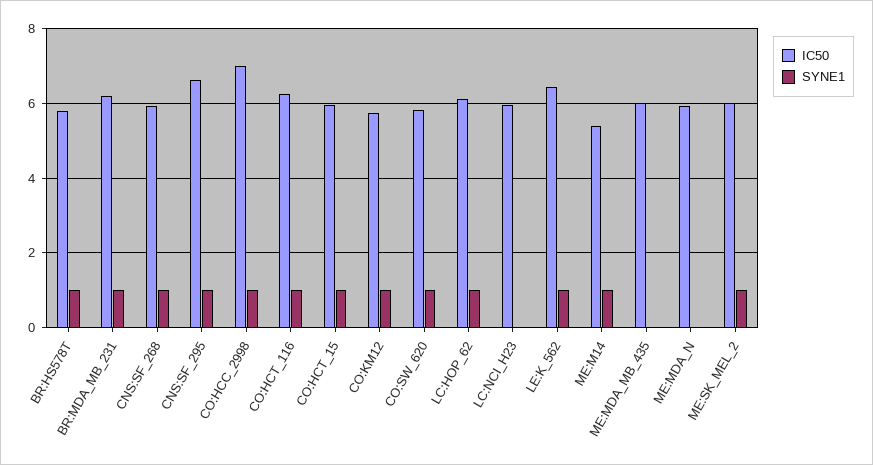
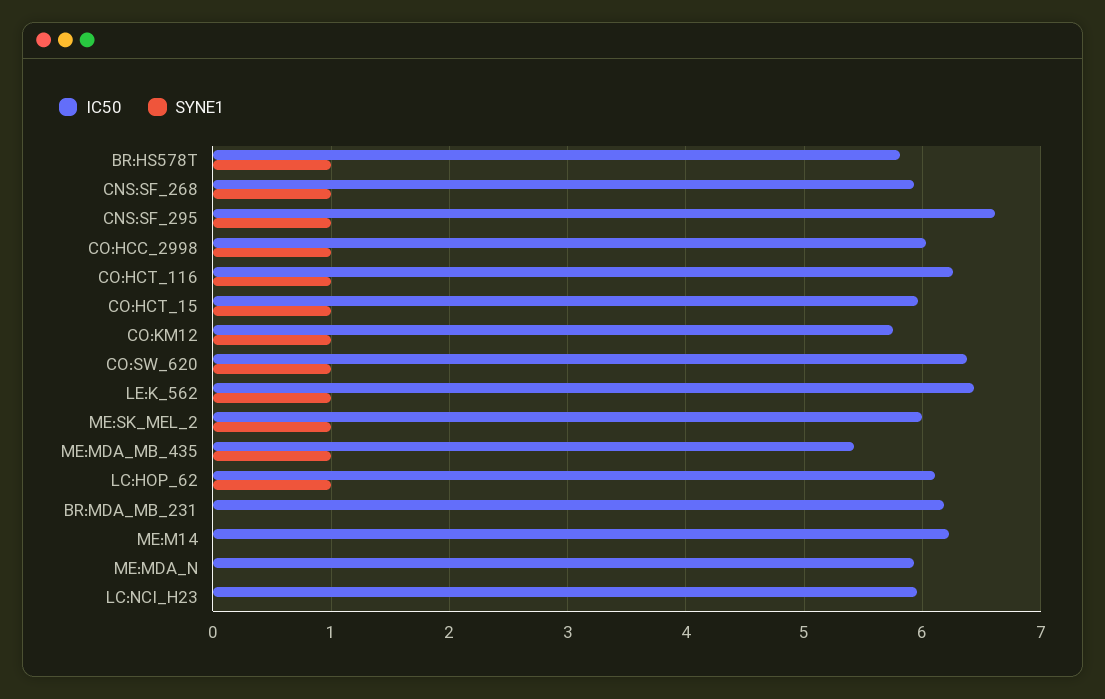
  {
    "IC50": {
      "BR:HS578T": 5.8,
      "BR:MDA_MB_231": 6.2,
      "CNS:SF_268": 5.9,
      "CNS:SF_295": 6.6,
-     "CO:HCC_2998": 7,
+     "CO:HCC_2998": 6,
      "CO:HCT_116": 6.3,
      "CO:HCT_15": 6,
      "CO:KM12": 5.7,
-     "CO:SW_620": 5.8,
+     "CO:SW_620": 6.4,
      "LC:HOP_62": 6.1,
      "LC:NCI_H23": 6,
      "LE:K_562": 6.4,
-     "ME:M14": 5.4,
+     "ME:M14": 6.2,
-     "ME:MDA_MB_435": 6,
+     "ME:MDA_MB_435": 5.4,
      "ME:MDA_N": 5.9,
      "ME:SK_MEL_2": 6
    },
    "SYNE1": {
      "BR:HS578T": 1,
-     "BR:MDA_MB_231": 1,
+     "BR:MDA_MB_231": 0,
      "CNS:SF_268": 1,
      "CNS:SF_295": 1,
      "CO:HCC_2998": 1,
      "CO:HCT_116": 1,
      "CO:HCT_15": 1,
      "CO:KM12": 1,
      "CO:SW_620": 1,
      "LC:HOP_62": 1,
      "LC:NCI_H23": 0,
      "LE:K_562": 1,
-     "ME:M14": 1,
+     "ME:M14": 0,
-     "ME:MDA_MB_435": 0,
+     "ME:MDA_MB_435": 1,
      "ME:MDA_N": 0,
      "ME:SK_MEL_2": 1
    }
  }

